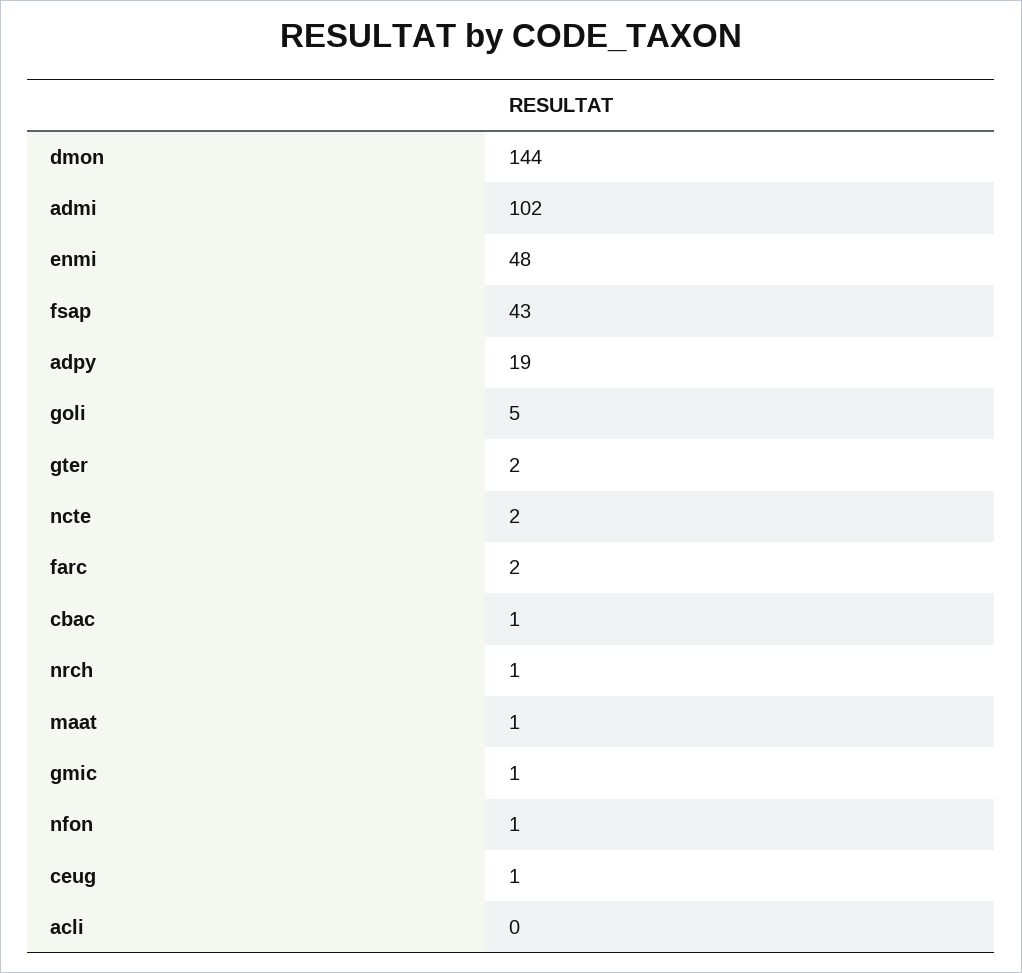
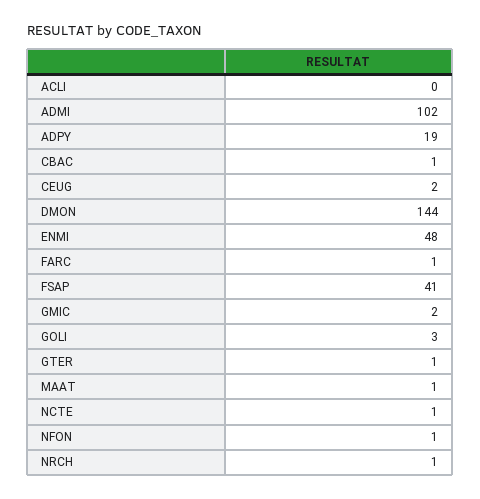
  {
    "dmon": 144,
    "admi": 102,
    "enmi": 48,
-   "fsap": 43,
+   "fsap": 41,
    "adpy": 19,
-   "goli": 5,
+   "goli": 3,
-   "gter": 2,
+   "gter": 1,
-   "ncte": 2,
+   "ncte": 1,
-   "farc": 2,
+   "farc": 1,
    "cbac": 1,
    "nrch": 1,
    "maat": 1,
-   "gmic": 1,
+   "gmic": 2,
    "nfon": 1,
-   "ceug": 1,
+   "ceug": 2,
    "acli": 0
  }

